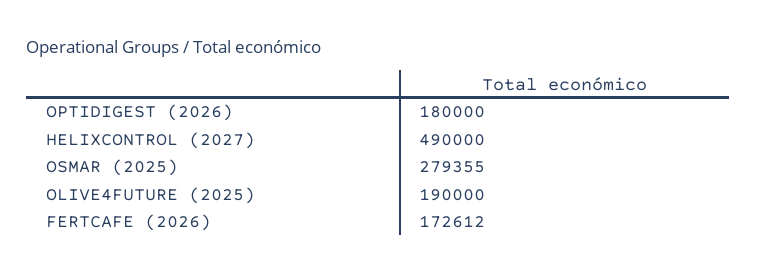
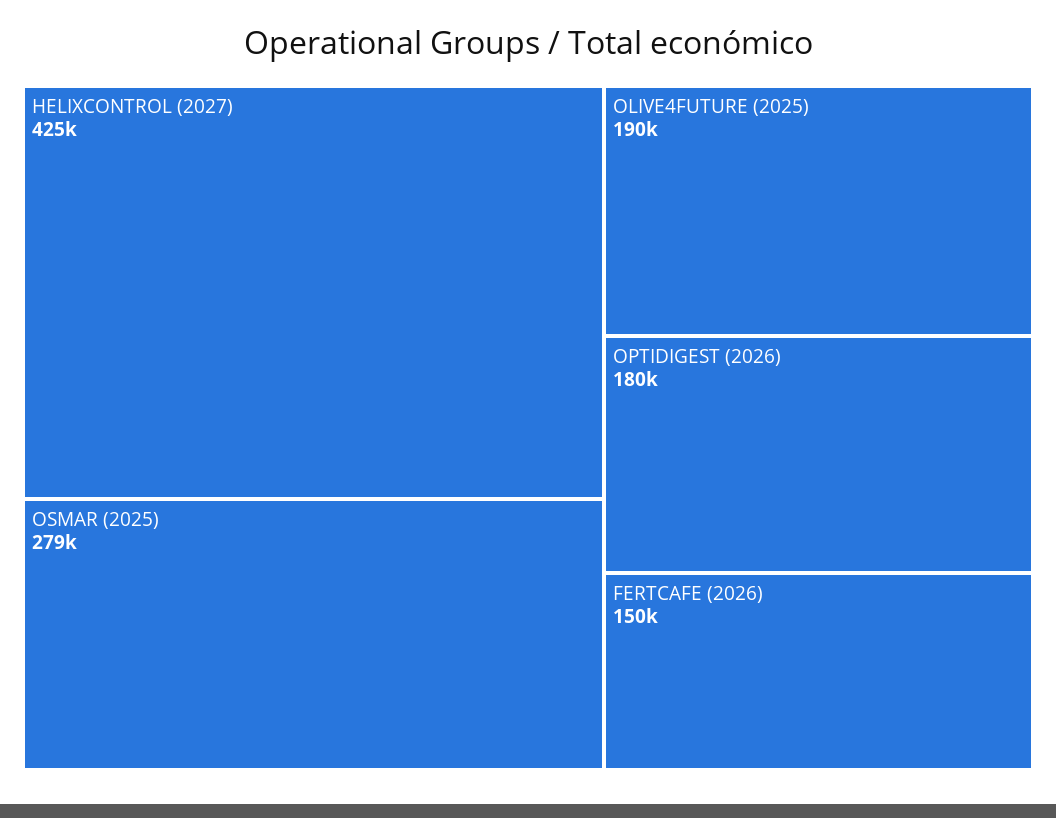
  {
    "OPTIDIGEST (2026)": 180000,
-   "HELIXCONTROL (2027)": 490000,
+   "HELIXCONTROL (2027)": 425000,
    "OSMAR (2025)": 279355,
    "OLIVE4FUTURE (2025)": 190000,
-   "FERTCAFE (2026)": 172612
+   "FERTCAFE (2026)": 150000
  }

